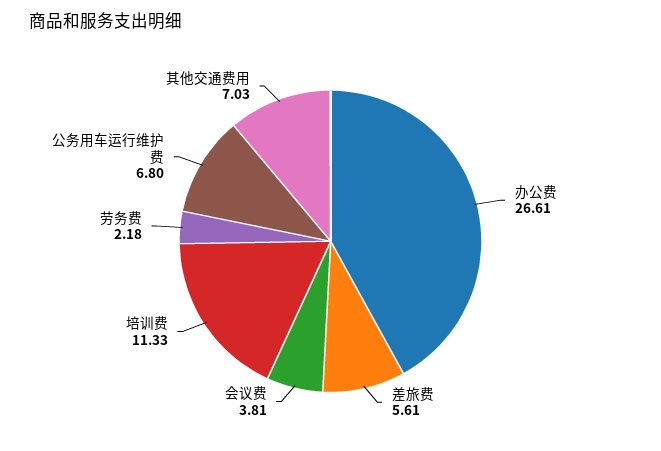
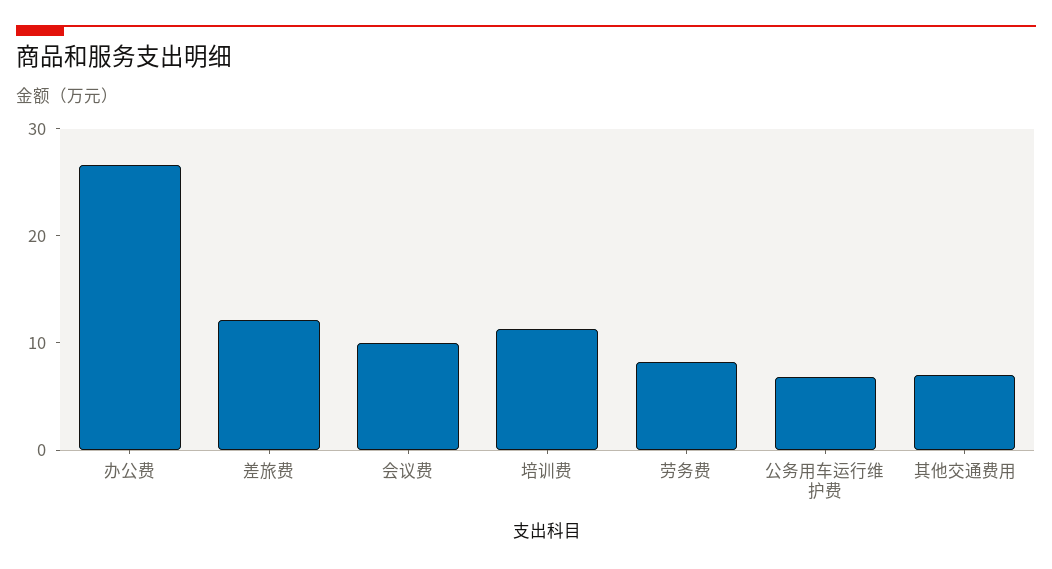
  {
    "办公费": 26.61,
-   "差旅费": 5.61,
+   "差旅费": 12,
-   "会议费": 3.81,
+   "会议费": 10,
    "培训费": 11.33,
-   "劳务费": 2.18,
+   "劳务费": 8,
    "公务用车运行维护费": 6.8,
    "其他交通费用": 7.03
  }

